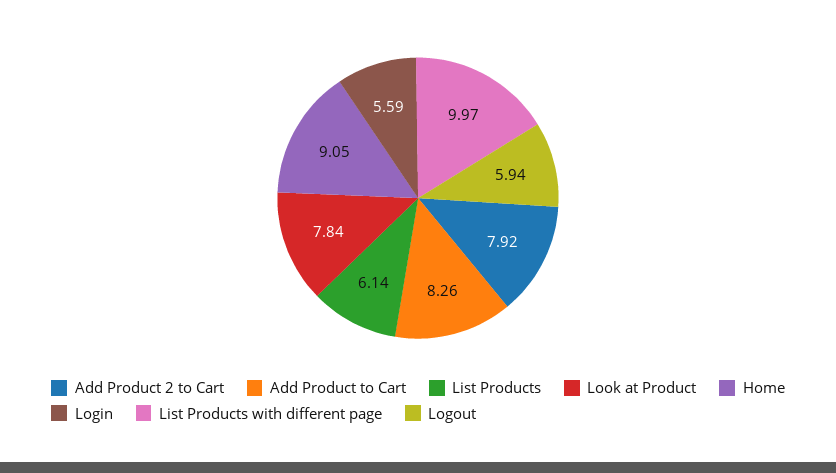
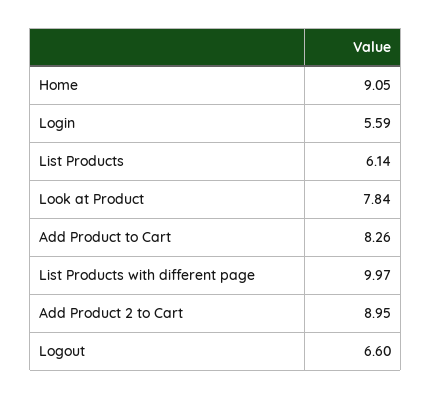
  {
-   "Add Product 2 to Cart": 7.92,
+   "Add Product 2 to Cart": 8.95,
    "Add Product to Cart": 8.26,
    "List Products": 6.14,
    "Look at Product": 7.84,
    "Home": 9.05,
    "Login": 5.59,
    "List Products with different page": 9.97,
-   "Logout": 5.94
+   "Logout": 6.6
  }

